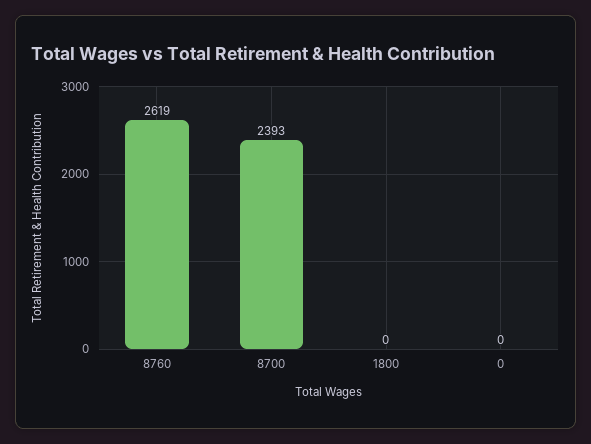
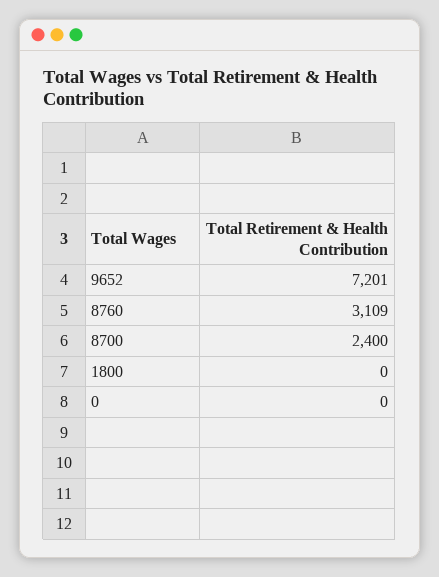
  {
-   "8760": 2619,
+   "8760": 3109,
-   "8700": 2393,
+   "8700": 2400,
    "1800": 0,
-   "0": 0
+   "0": 0,
+   "9652": 7201
  }

